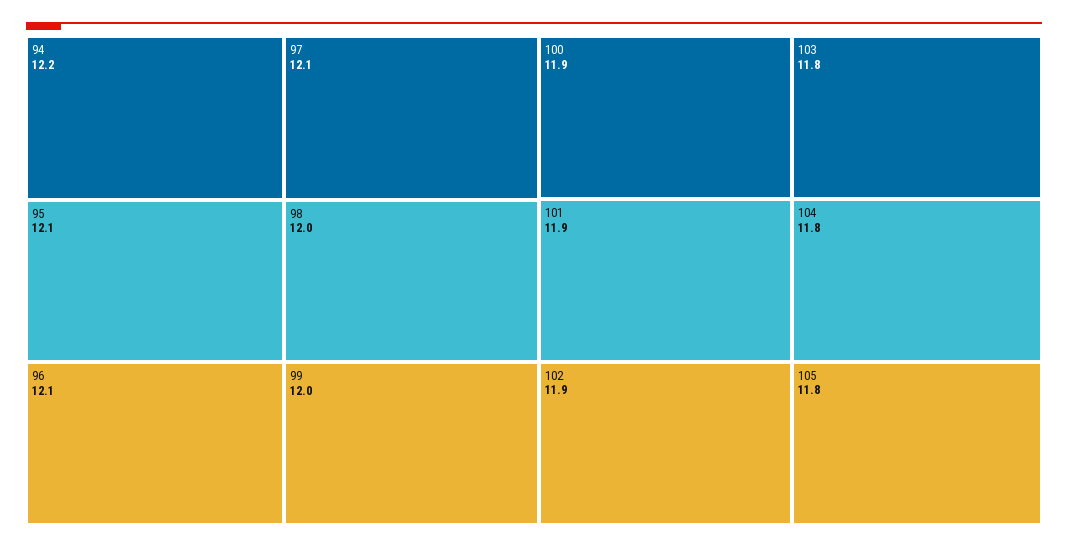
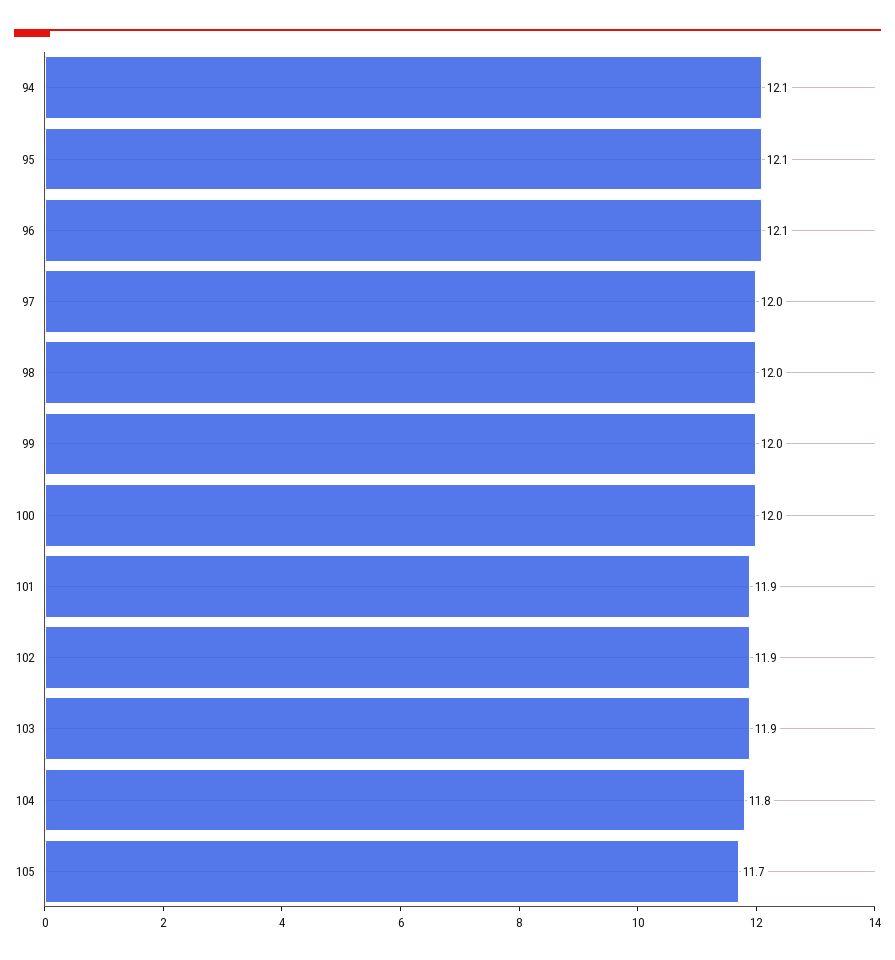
  {
-   "94": 12.2,
+   "94": 12.1,
    "95": 12.1,
    "96": 12.1,
-   "97": 12.1,
+   "97": 12,
    "98": 12,
    "99": 12,
-   "100": 11.9,
+   "100": 12,
    "101": 11.9,
    "102": 11.9,
-   "103": 11.8,
+   "103": 11.9,
    "104": 11.8,
-   "105": 11.8
+   "105": 11.7
  }

